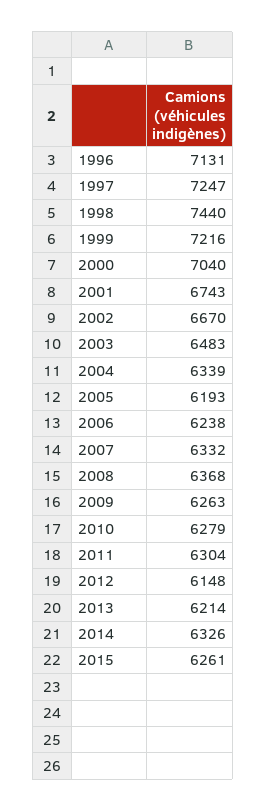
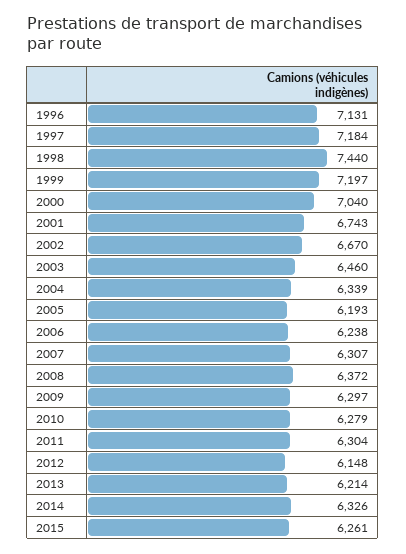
  {
    "1996": 7131,
-   "1997": 7247,
+   "1997": 7184,
    "1998": 7440,
-   "1999": 7216,
+   "1999": 7197,
    "2000": 7040,
    "2001": 6743,
    "2002": 6670,
-   "2003": 6483,
+   "2003": 6460,
    "2004": 6339,
    "2005": 6193,
    "2006": 6238,
-   "2007": 6332,
+   "2007": 6307,
-   "2008": 6368,
+   "2008": 6372,
-   "2009": 6263,
+   "2009": 6297,
    "2010": 6279,
    "2011": 6304,
    "2012": 6148,
    "2013": 6214,
    "2014": 6326,
    "2015": 6261
  }

